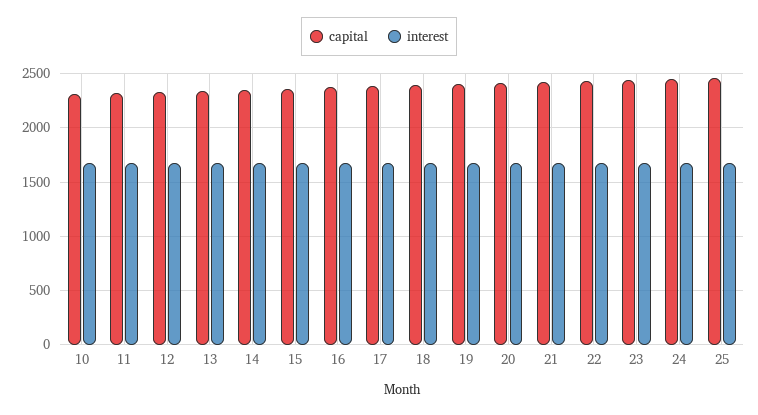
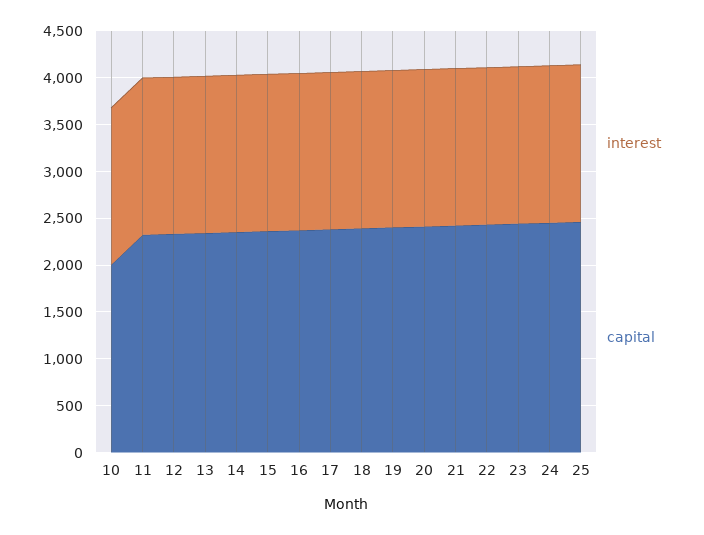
  {
    "capital": {
-     "10": 2300,
+     "10": 2000,
      "11": 2300,
      "12": 2300,
      "13": 2300,
      "14": 2400,
      "15": 2400,
      "16": 2400,
      "17": 2400,
      "18": 2400,
      "19": 2400,
      "20": 2400,
      "21": 2400,
      "22": 2400,
      "23": 2400,
      "24": 2500,
      "25": 2500
    },
    "interest": {
      "10": 1700,
      "11": 1700,
      "12": 1700,
      "13": 1700,
      "14": 1700,
      "15": 1700,
      "16": 1700,
      "17": 1700,
      "18": 1700,
      "19": 1700,
      "20": 1700,
      "21": 1700,
      "22": 1700,
      "23": 1700,
      "24": 1700,
      "25": 1700
    }
  }

